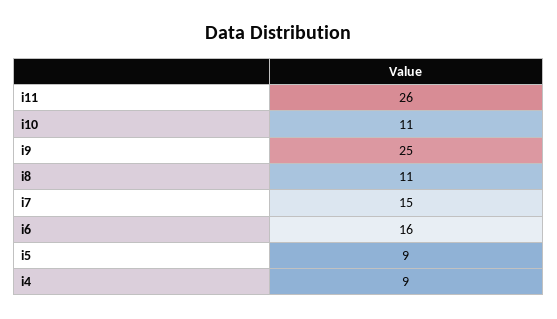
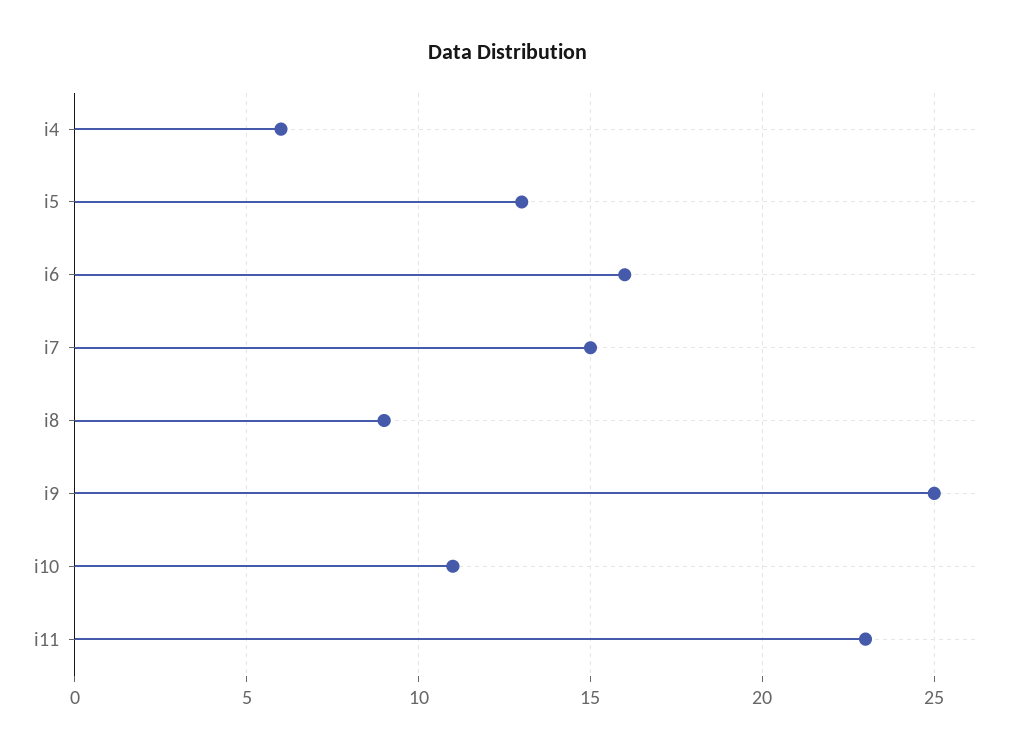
  {
-   "i11": 26,
+   "i11": 23,
    "i10": 11,
    "i9": 25,
-   "i8": 11,
+   "i8": 9,
    "i7": 15,
    "i6": 16,
-   "i5": 9,
+   "i5": 13,
-   "i4": 9
+   "i4": 6
  }

